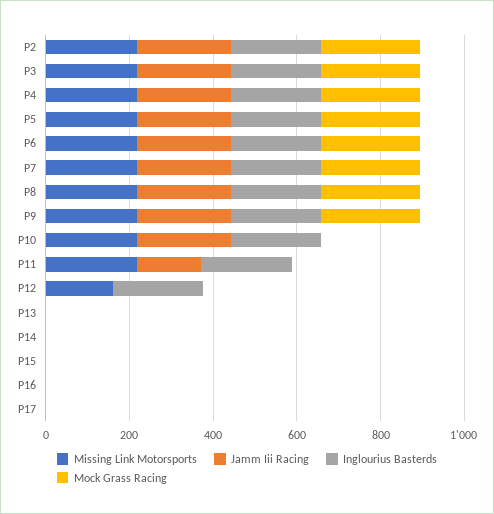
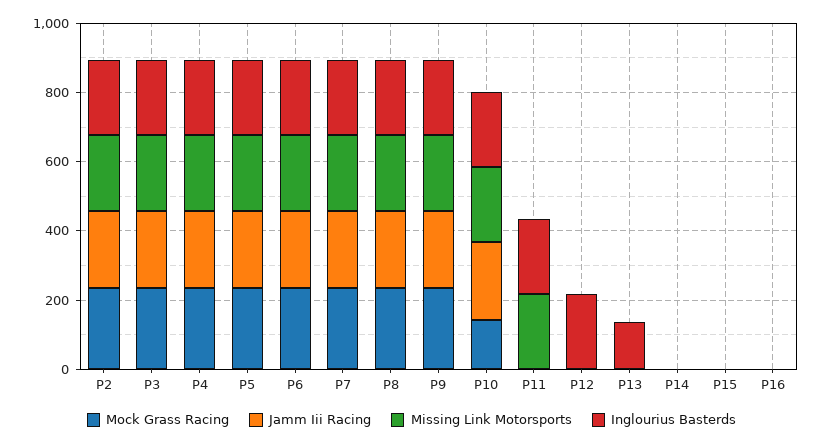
  {
    "Missing Link Motorsports": {
      "P2": 200,
      "P3": 200,
      "P4": 200,
      "P5": 200,
      "P6": 200,
      "P7": 200,
      "P8": 200,
      "P9": 200,
      "P10": 200,
      "P11": 200,
-     "P12": 150,
+     "P12": 0,
      "P13": 0,
      "P14": 0,
      "P15": 0,
-     "P16": 0,
+     "P16": 0
-     "P17": 0
    },
    "Jamm Iii Racing": {
      "P2": 200,
      "P3": 200,
      "P4": 200,
      "P5": 200,
      "P6": 200,
      "P7": 200,
      "P8": 200,
      "P9": 200,
      "P10": 200,
-     "P11": 150,
+     "P11": 0,
      "P12": 0,
      "P13": 0,
      "P14": 0,
      "P15": 0,
-     "P16": 0,
+     "P16": 0
-     "P17": 0
    },
    "Inglourius Basterds": {
      "P2": 200,
      "P3": 200,
      "P4": 200,
      "P5": 200,
      "P6": 200,
      "P7": 200,
      "P8": 200,
      "P9": 200,
      "P10": 200,
      "P11": 200,
      "P12": 200,
-     "P13": 0,
+     "P13": 150,
      "P14": 0,
      "P15": 0,
-     "P16": 0,
+     "P16": 0
-     "P17": 0
    },
    "Mock Grass Racing": {
      "P2": 250,
      "P3": 250,
      "P4": 250,
      "P5": 250,
      "P6": 250,
      "P7": 250,
      "P8": 250,
      "P9": 250,
-     "P10": 0,
+     "P10": 150,
      "P11": 0,
      "P12": 0,
      "P13": 0,
      "P14": 0,
      "P15": 0,
-     "P16": 0,
+     "P16": 0
-     "P17": 0
    }
  }

